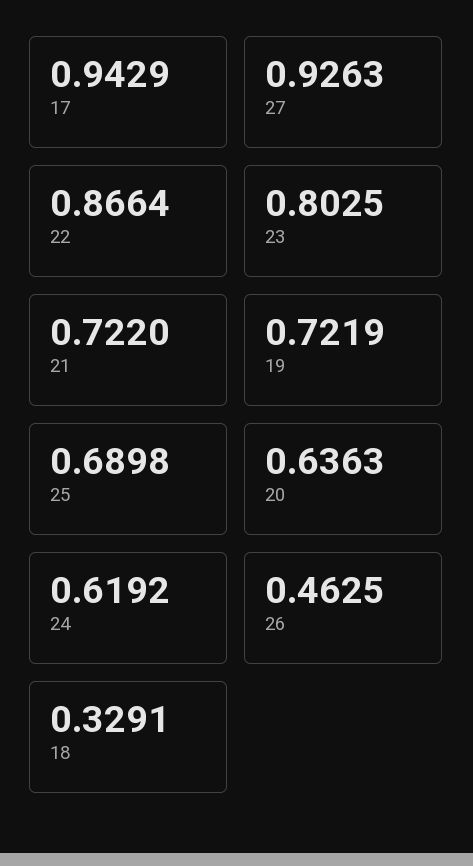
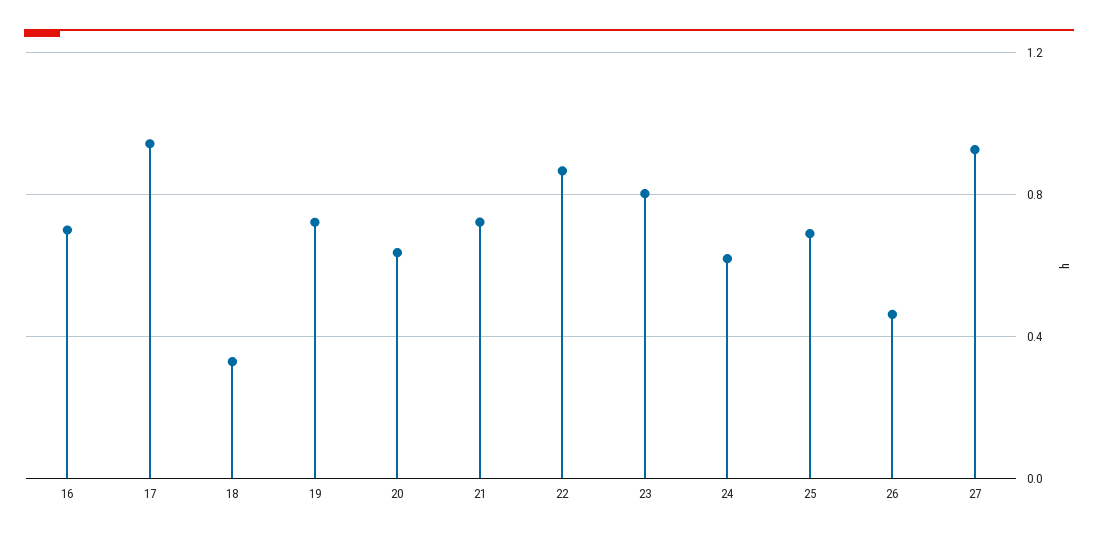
  {
    "17": 0.9429,
    "27": 0.9263,
    "22": 0.8664,
    "23": 0.8025,
    "21": 0.722,
    "19": 0.7219,
    "25": 0.6898,
    "20": 0.6363,
    "24": 0.6192,
    "26": 0.4625,
-   "18": 0.3291
+   "18": 0.3291,
+   "16": 0.7
  }

